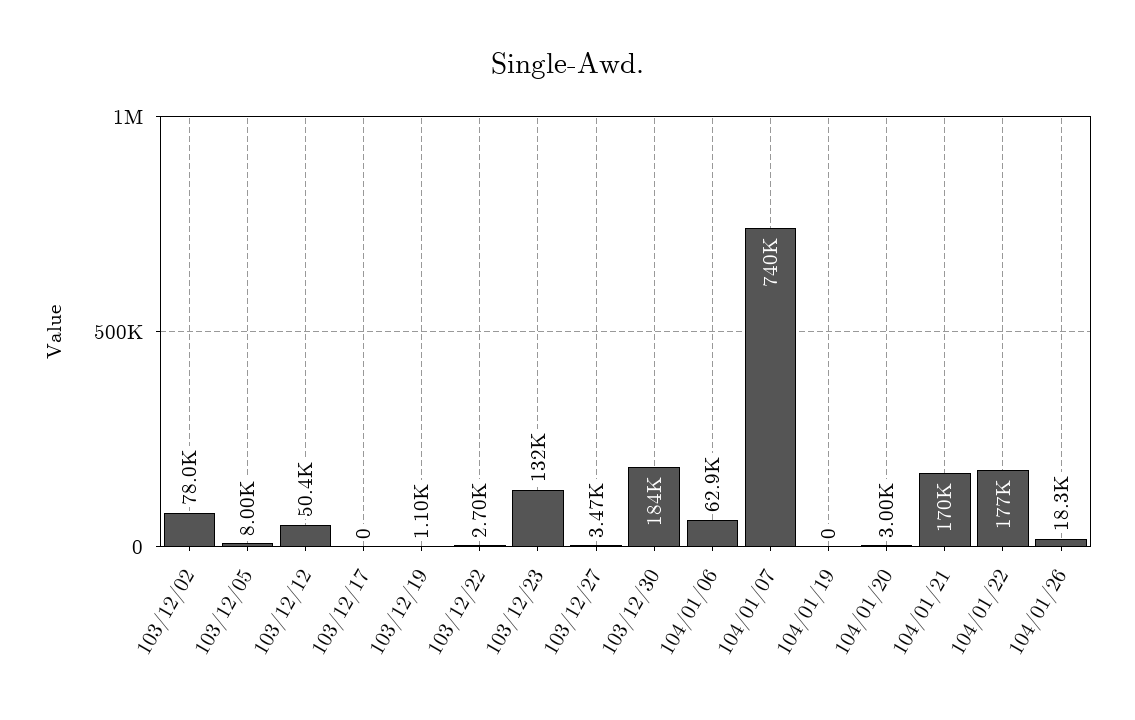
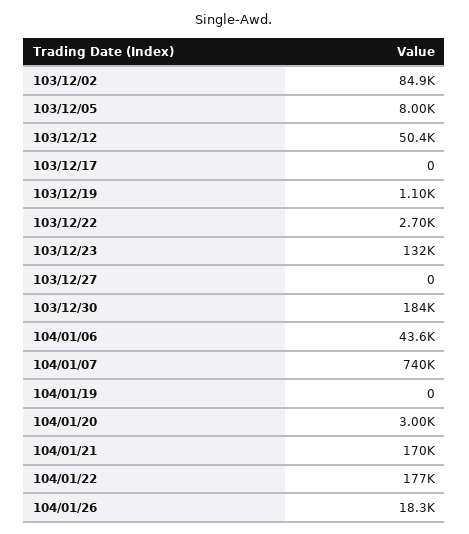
  {
-   "103/12/02": 78000,
+   "103/12/02": 84900,
    "103/12/05": 8000,
    "103/12/12": 50400,
    "103/12/17": 0,
    "103/12/19": 1100,
    "103/12/22": 2700,
    "103/12/23": 132000,
-   "103/12/27": 3470,
+   "103/12/27": 0,
    "103/12/30": 184000,
-   "104/01/06": 62900,
+   "104/01/06": 43600,
    "104/01/07": 740000,
    "104/01/19": 0,
    "104/01/20": 3000,
    "104/01/21": 170000,
    "104/01/22": 177000,
    "104/01/26": 18300
  }

